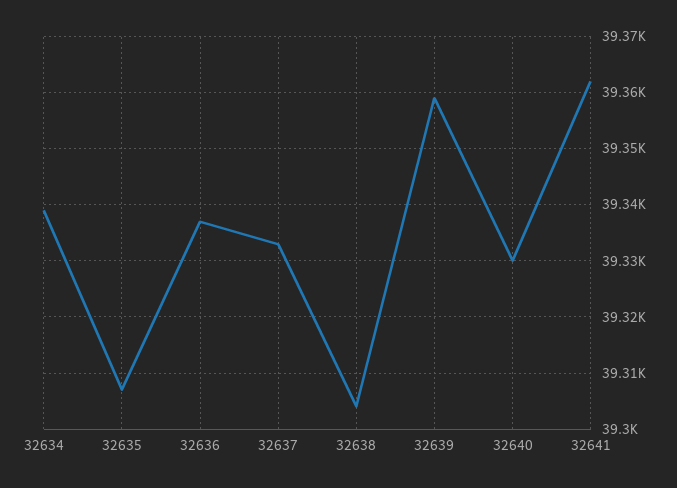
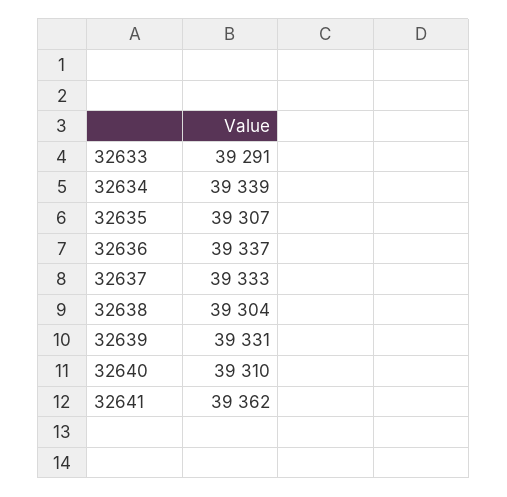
  {
    "32634": 39339,
    "32635": 39307,
    "32636": 39337,
    "32637": 39333,
    "32638": 39304,
-   "32639": 39360,
+   "32639": 39331,
-   "32640": 39330,
+   "32640": 39310,
-   "32641": 39362
+   "32641": 39362,
+   "32633": 39291
  }

